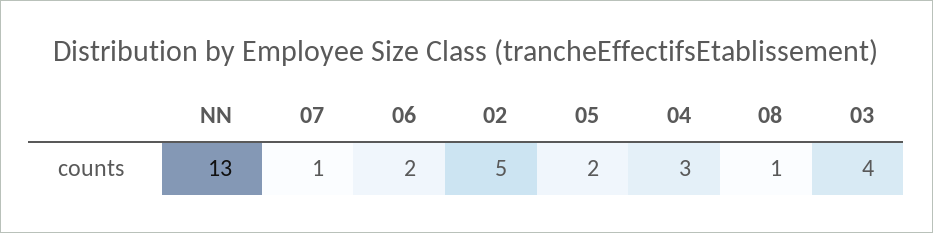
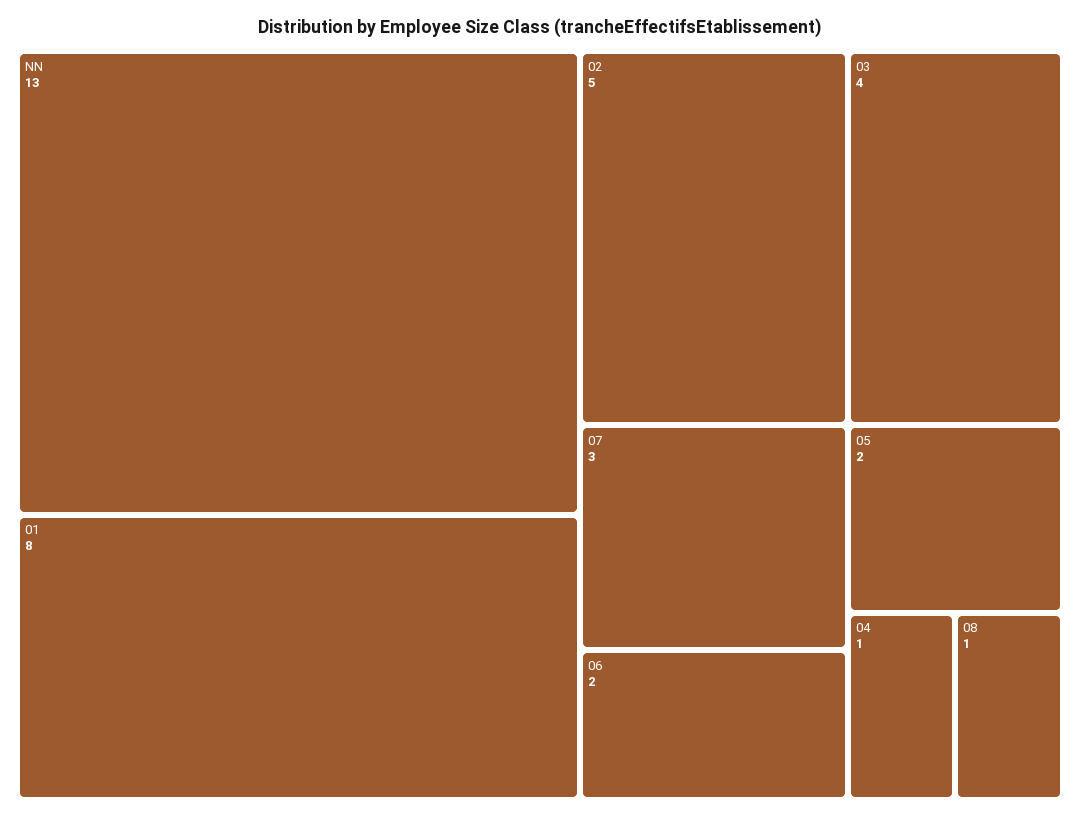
  {
    "NN": 13,
-   "07": 1,
+   "07": 3,
    "06": 2,
    "02": 5,
    "05": 2,
-   "04": 3,
+   "04": 1,
    "08": 1,
-   "03": 4
+   "03": 4,
+   "01": 8
  }

